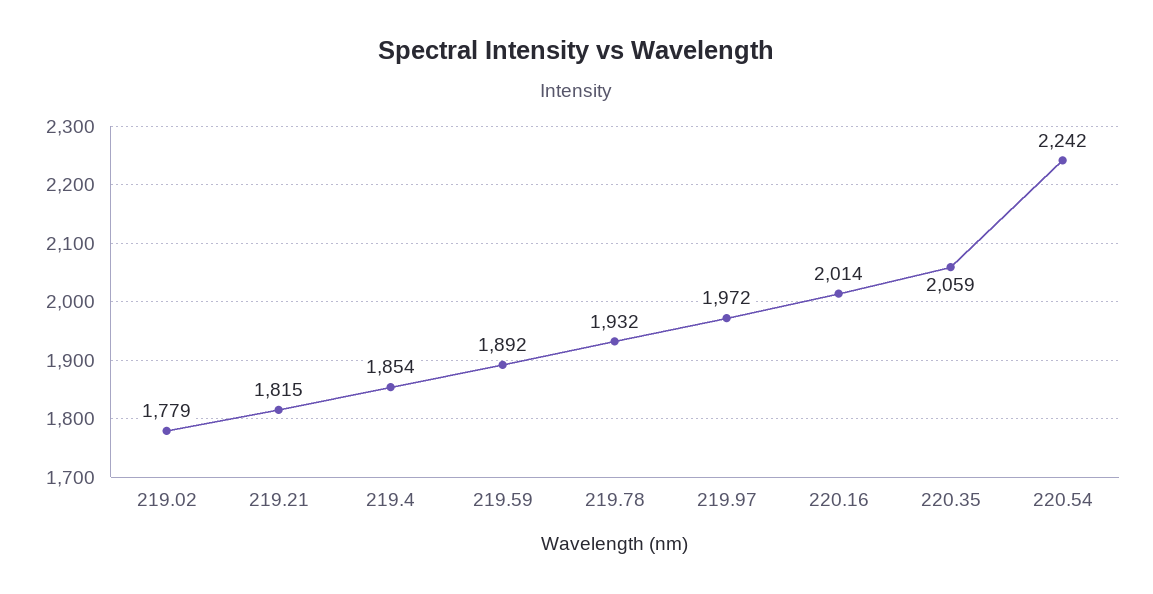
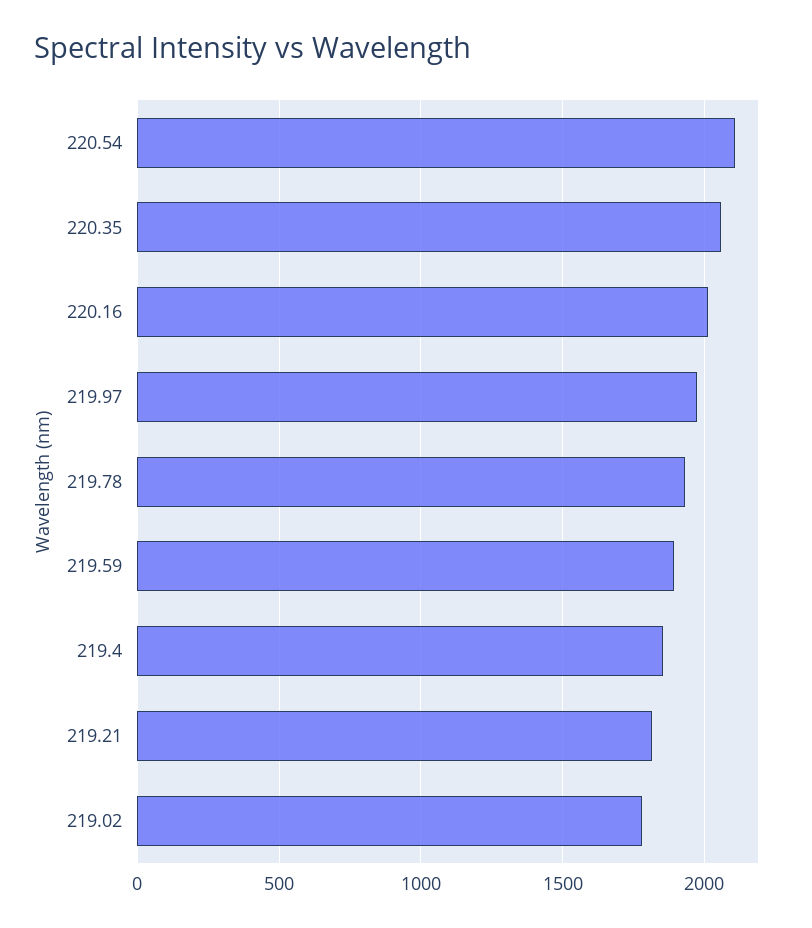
  {
    "219.02": 1779,
    "219.21": 1815,
    "219.4": 1854,
    "219.59": 1892,
    "219.78": 1932,
    "219.97": 1972,
    "220.16": 2014,
    "220.35": 2059,
-   "220.54": 2242
+   "220.54": 2100
  }

